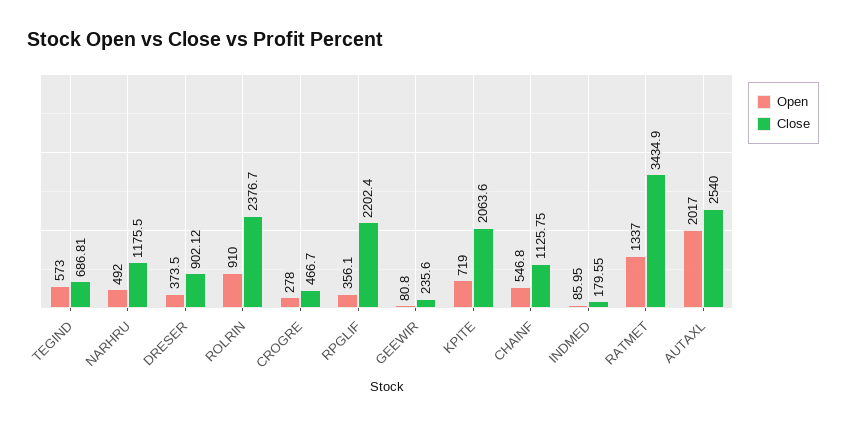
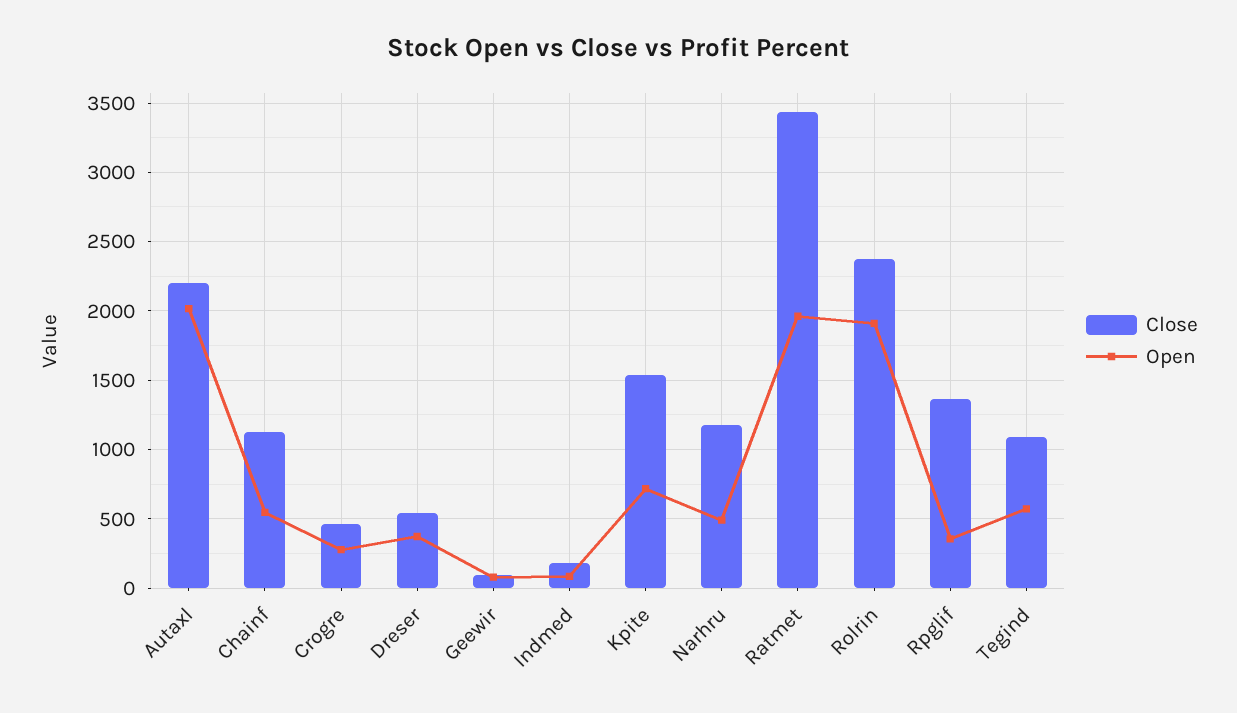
  {
    "Open": {
      "TEGIND": 573,
      "NARHRU": 492,
      "DRESER": 373.5,
-     "ROLRIN": 910,
+     "ROLRIN": 1900,
      "CROGRE": 278,
      "RPGLIF": 356.1,
      "GEEWIR": 80.8,
      "KPITE": 719,
      "CHAINF": 546.8,
      "INDMED": 85.95,
-     "RATMET": 1337,
+     "RATMET": 1950,
      "AUTAXL": 2017
    },
    "Close": {
-     "TEGIND": 686.81,
+     "TEGIND": 1100,
      "NARHRU": 1175.5,
-     "DRESER": 902.12,
+     "DRESER": 550,
      "ROLRIN": 2376.7,
      "CROGRE": 466.7,
-     "RPGLIF": 2202.4,
+     "RPGLIF": 1350,
-     "GEEWIR": 235.6,
+     "GEEWIR": 100,
-     "KPITE": 2063.6,
+     "KPITE": 1550,
      "CHAINF": 1125.75,
      "INDMED": 179.55,
      "RATMET": 3434.9,
-     "AUTAXL": 2540
+     "AUTAXL": 2200
    }
  }

